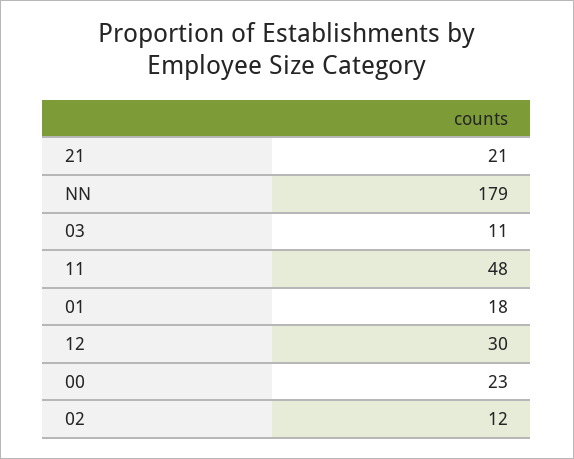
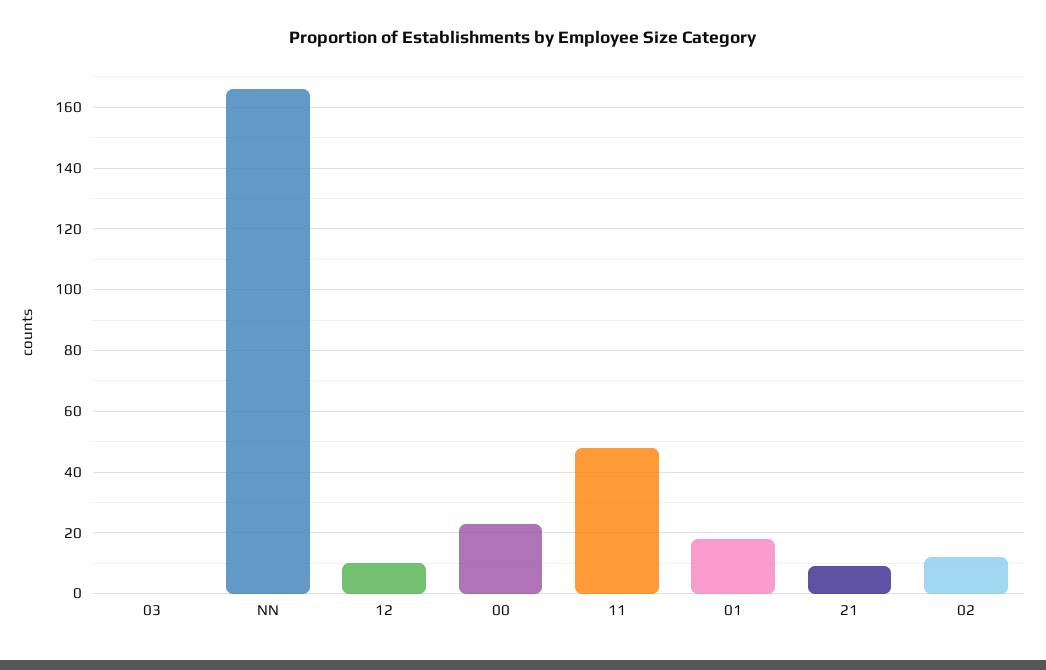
  {
-   "21": 21,
+   "21": 10,
-   "NN": 179,
+   "NN": 165,
-   "03": 11,
+   "03": 0,
    "11": 48,
    "01": 18,
-   "12": 30,
+   "12": 10,
    "00": 23,
    "02": 12
  }

